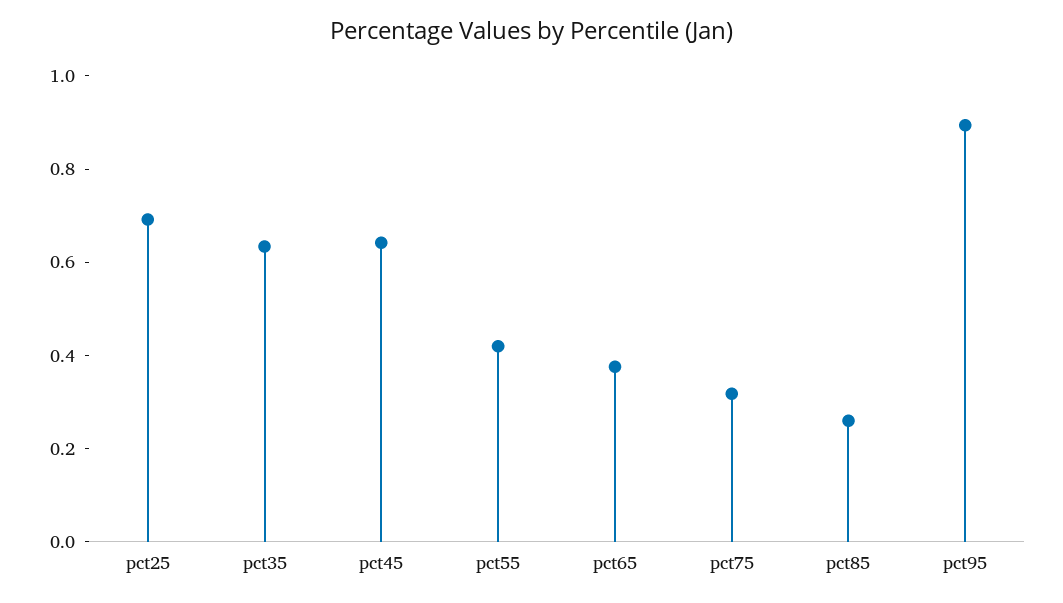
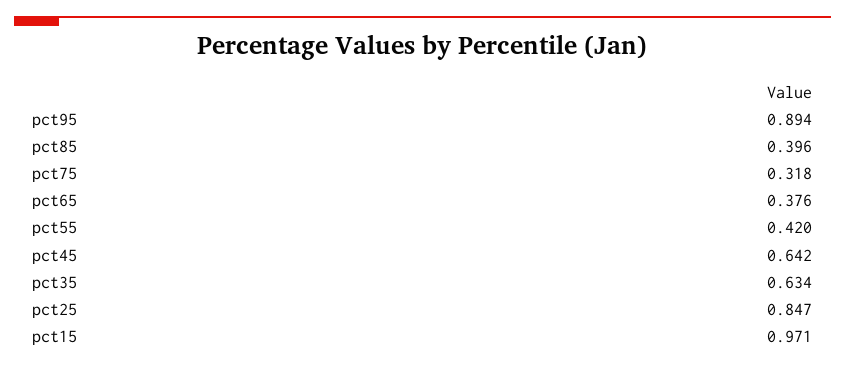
  {
-   "pct25": 0.7,
+   "pct25": 0.847,
    "pct35": 0.634,
    "pct45": 0.642,
    "pct55": 0.42,
    "pct65": 0.376,
    "pct75": 0.318,
-   "pct85": 0.25,
+   "pct85": 0.396,
-   "pct95": 0.894
+   "pct95": 0.894,
+   "pct15": 0.971
  }

